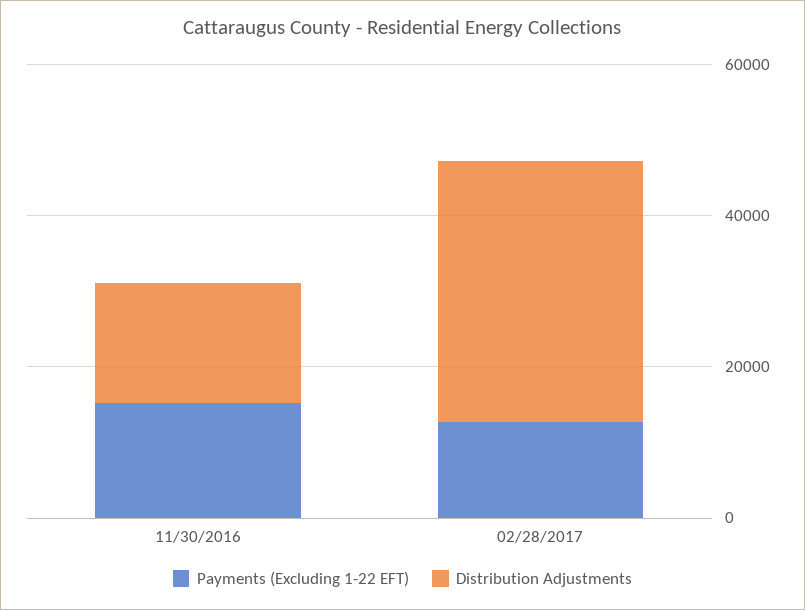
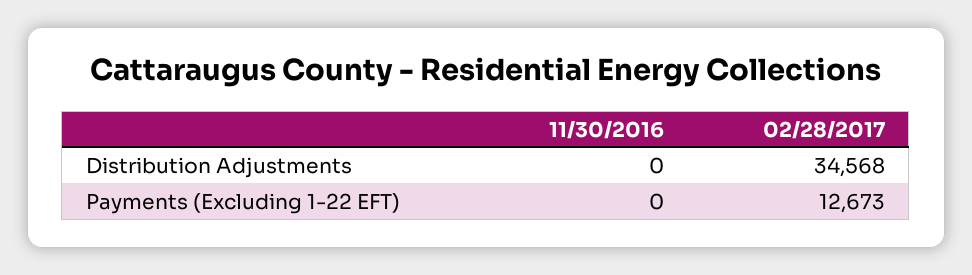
  {
    "Payments (Excluding 1-22 EFT)": {
-     "11/30/2016": 15000,
+     "11/30/2016": 0,
      "02/28/2017": 12673
    },
    "Distribution Adjustments": {
-     "11/30/2016": 15000,
+     "11/30/2016": 0,
      "02/28/2017": 34568
    }
  }

